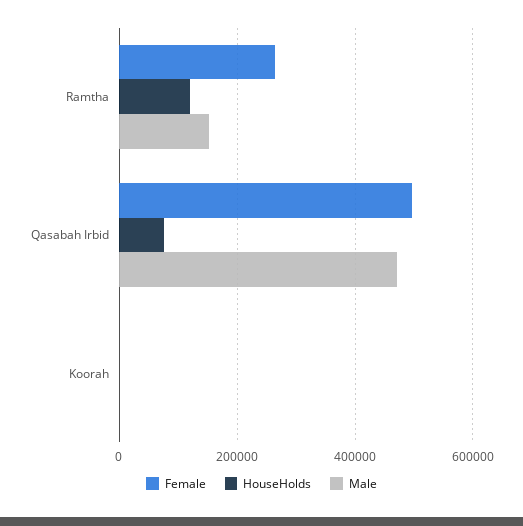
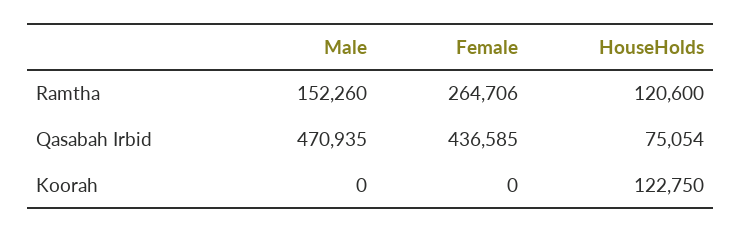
  {
    "Female": {
      "Ramtha": 264706,
-     "Qasabah Irbid": 500000,
+     "Qasabah Irbid": 436585,
      "Koorah": 0
    },
    "HouseHolds": {
      "Ramtha": 120600,
      "Qasabah Irbid": 75054,
-     "Koorah": 0
+     "Koorah": 122750
    },
    "Male": {
      "Ramtha": 152260,
      "Qasabah Irbid": 470935,
      "Koorah": 0
    }
  }

